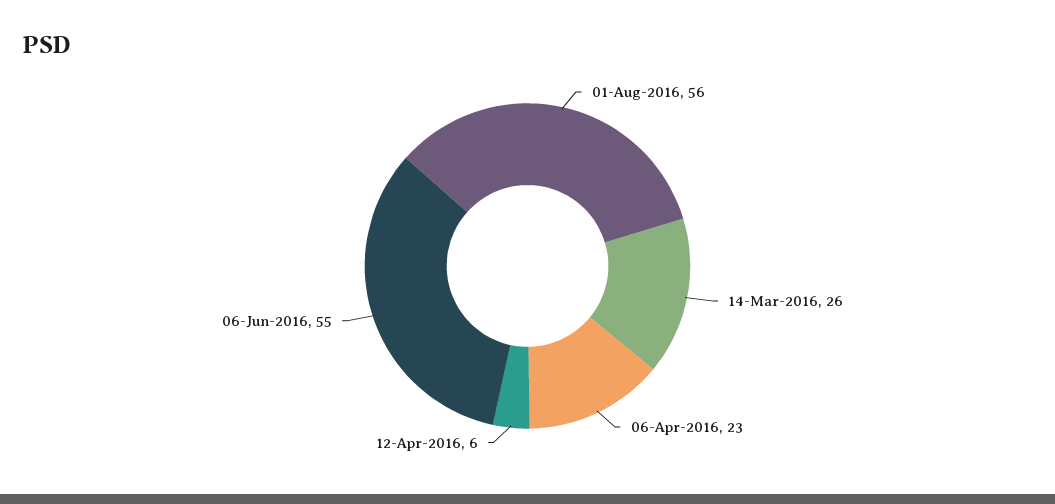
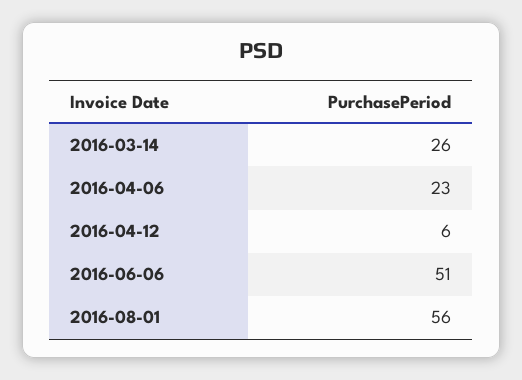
  {
    "01-Aug-2016": 56,
    "14-Mar-2016": 26,
    "06-Apr-2016": 23,
    "12-Apr-2016": 6,
-   "06-Jun-2016": 55
+   "06-Jun-2016": 51
  }

